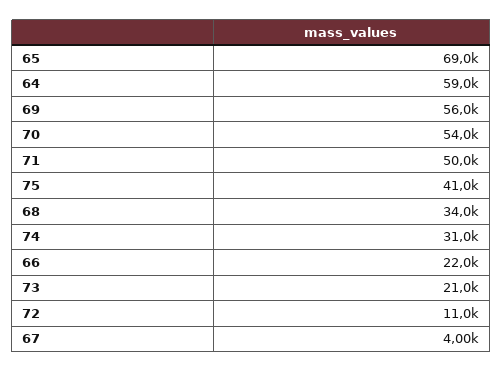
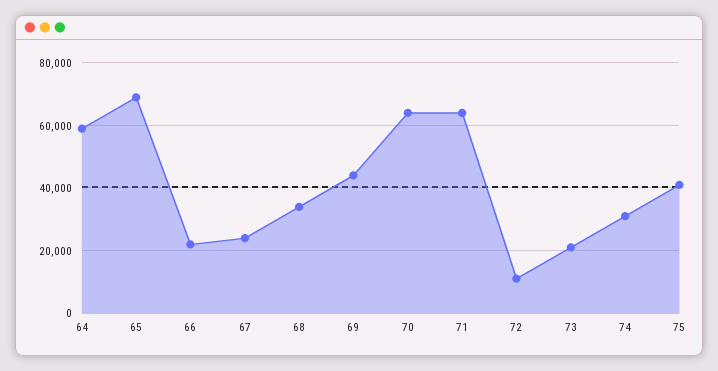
  {
    "65": 69000,
    "64": 59000,
-   "69": 56000,
+   "69": 44000,
-   "70": 54000,
+   "70": 64000,
-   "71": 50000,
+   "71": 64000,
    "75": 41000,
    "68": 34000,
    "74": 31000,
    "66": 22000,
    "73": 21000,
    "72": 11000,
-   "67": 4000
+   "67": 24000
  }

